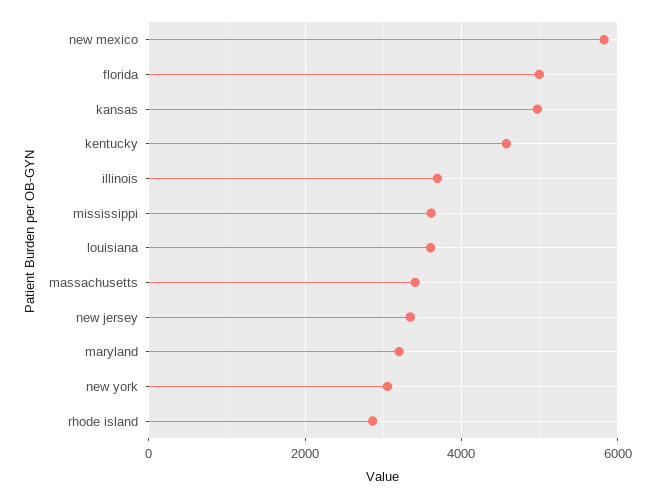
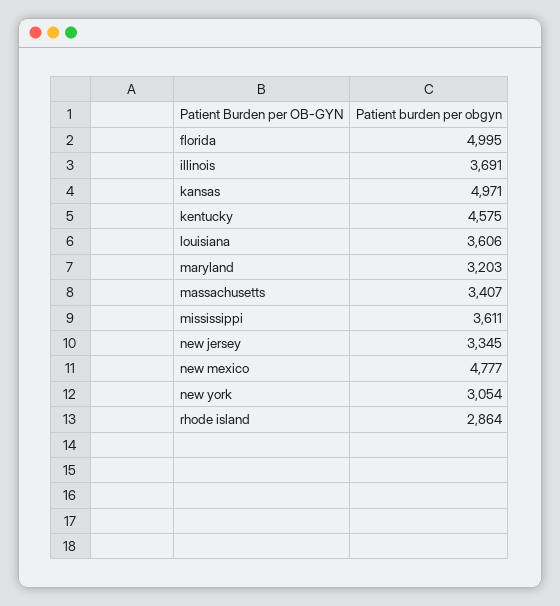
  {
-   "new mexico": 5800,
+   "new mexico": 4777,
    "florida": 4995,
    "kansas": 4971,
    "kentucky": 4575,
    "illinois": 3691,
    "mississippi": 3611,
    "louisiana": 3606,
    "massachusetts": 3407,
    "new jersey": 3345,
    "maryland": 3203,
    "new york": 3054,
    "rhode island": 2864
  }

